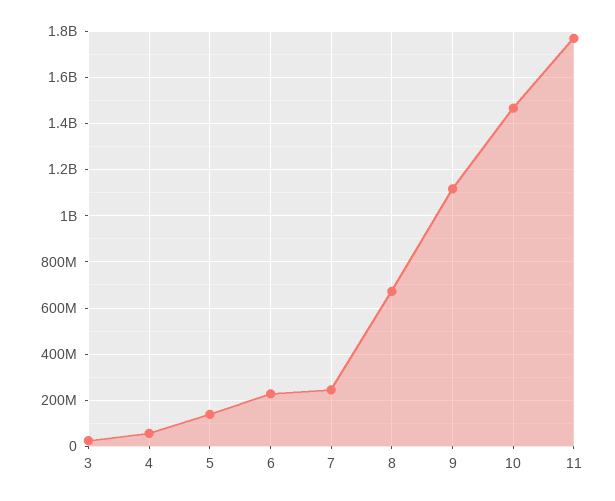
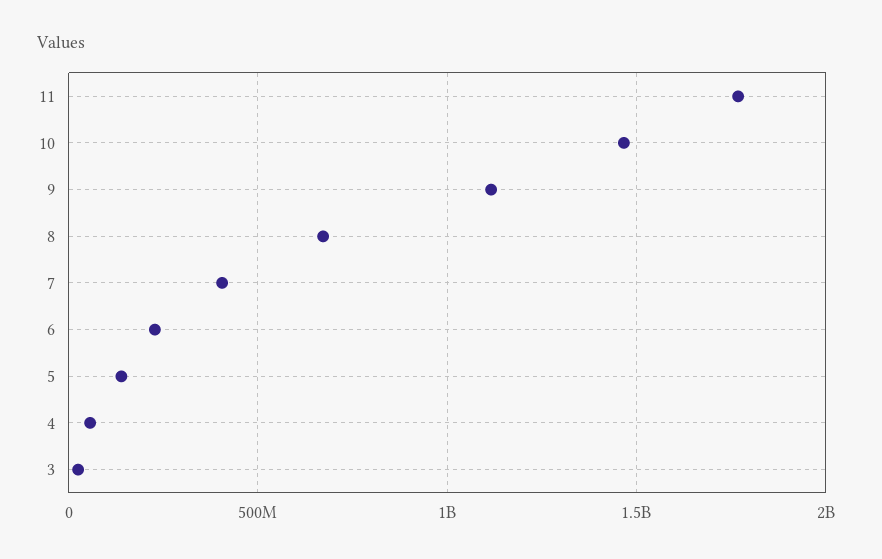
  {
    "3": 0,
    "4": 50000000,
    "5": 150000000,
    "6": 250000000,
-   "7": 250000000,
+   "7": 400000000,
    "8": 650000000,
    "9": 1100000000,
    "10": 1450000000,
    "11": 1750000000
  }

